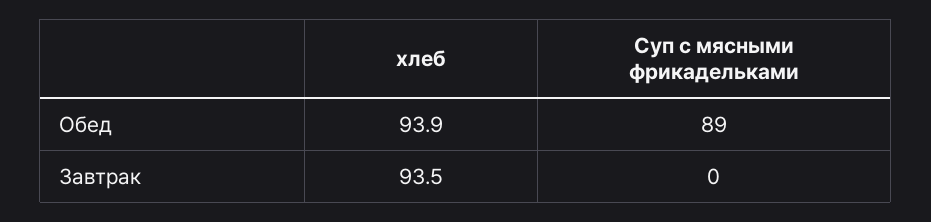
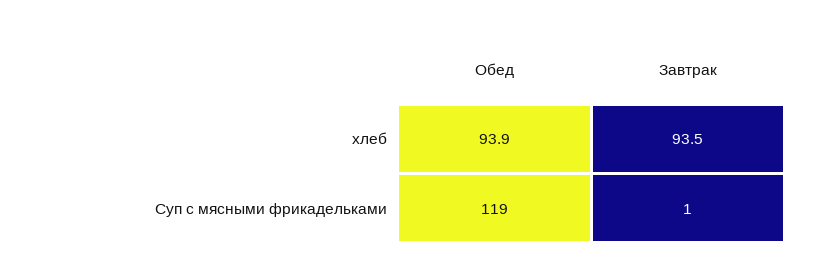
  {
    "хлеб": {
      "Обед": 93.9,
      "Завтрак": 93.5
    },
    "Суп с мясными фрикадельками": {
-     "Обед": 89,
+     "Обед": 119,
-     "Завтрак": 0
+     "Завтрак": 1
    }
  }

